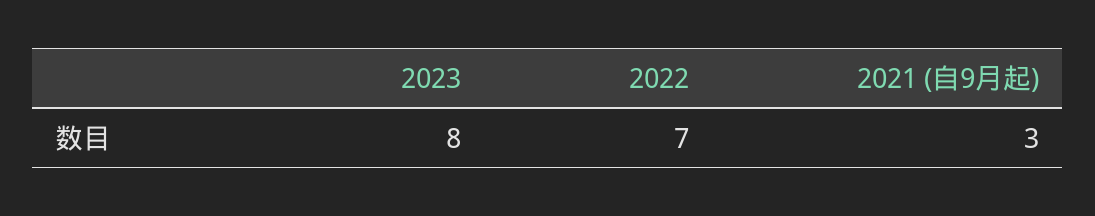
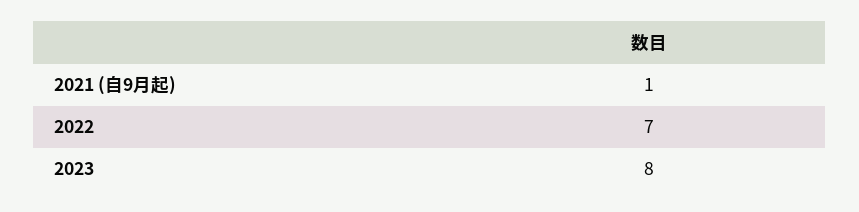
  {
    "2023": 8,
    "2022": 7,
-   "2021 (自9月起)": 3
+   "2021 (自9月起)": 1
  }

